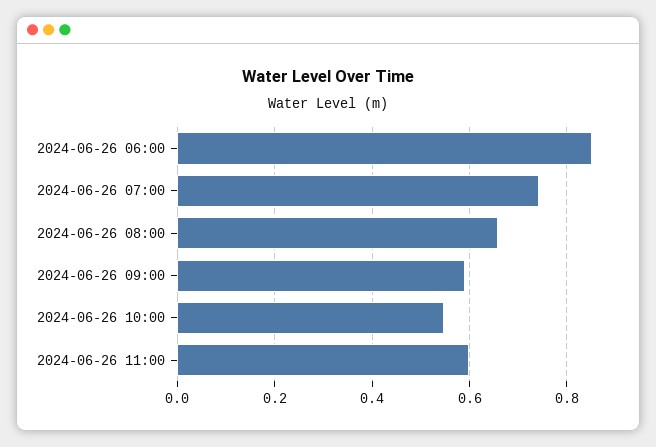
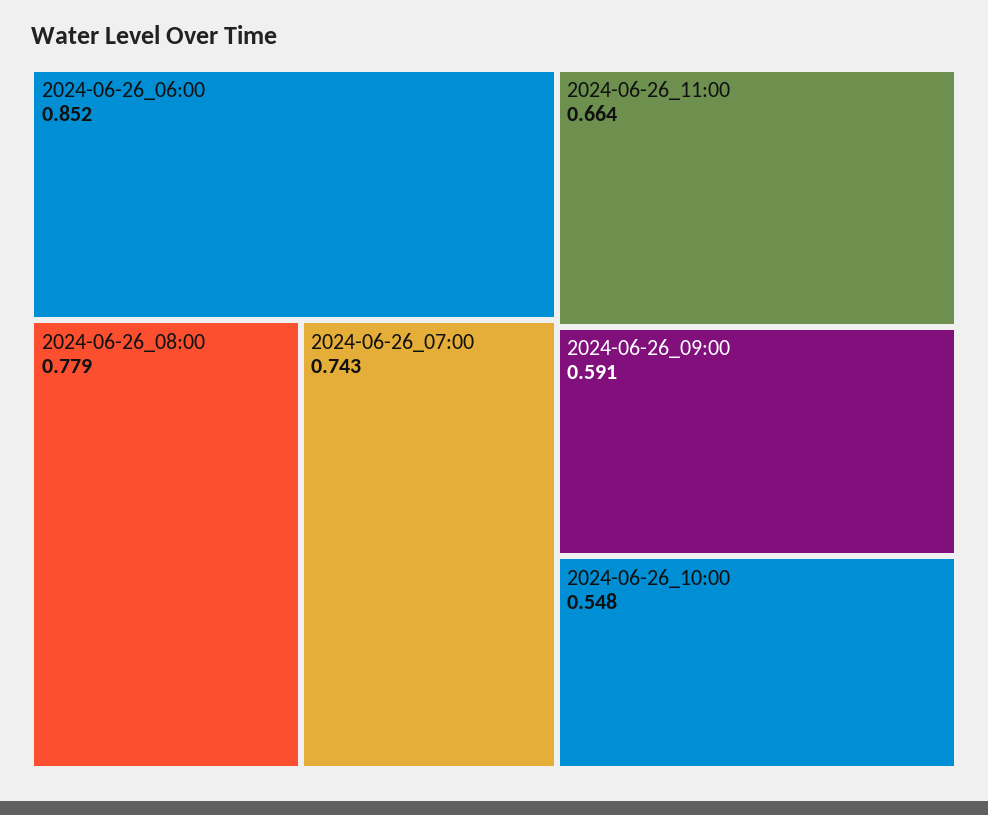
  {
    "2024-06-26 06:00": 0.852,
    "2024-06-26 07:00": 0.743,
-   "2024-06-26 08:00": 0.66,
+   "2024-06-26 08:00": 0.779,
    "2024-06-26 09:00": 0.591,
    "2024-06-26 10:00": 0.548,
-   "2024-06-26 11:00": 0.6
+   "2024-06-26 11:00": 0.664
  }

